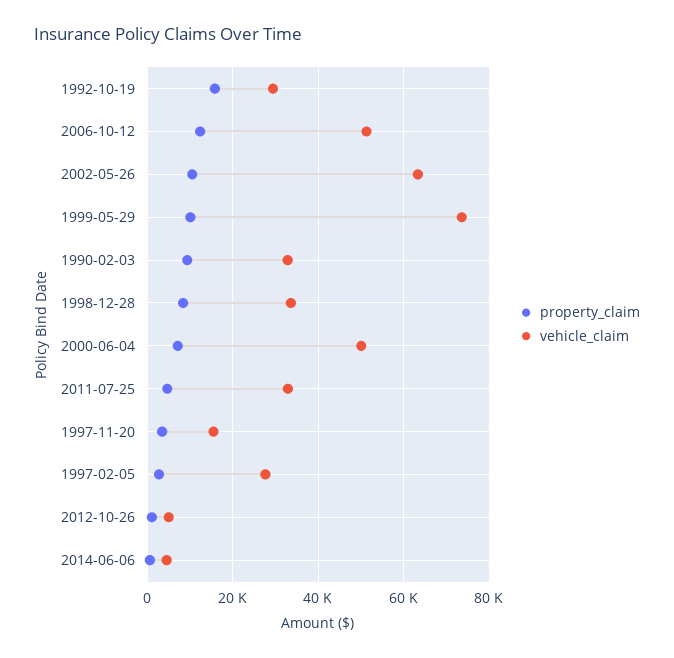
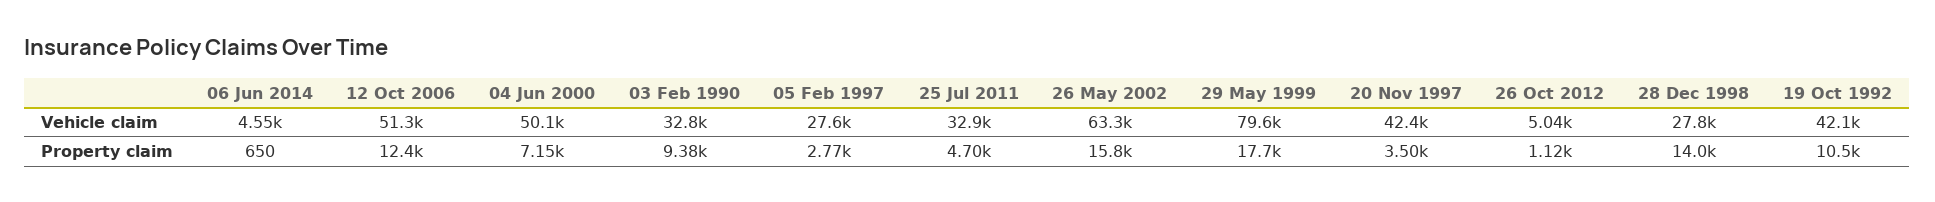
  {
    "property_claim": {
-     "1992-10-19": 16000,
+     "1992-10-19": 10500,
      "2006-10-12": 12400,
-     "2002-05-26": 10000,
+     "2002-05-26": 15800,
-     "1999-05-29": 10000,
+     "1999-05-29": 17700,
      "1990-02-03": 9380,
-     "1998-12-28": 8000,
+     "1998-12-28": 14000,
      "2000-06-04": 7150,
      "2011-07-25": 4700,
      "1997-11-20": 3500,
      "1997-02-05": 2770,
      "2012-10-26": 1120,
      "2014-06-06": 650
    },
    "vehicle_claim": {
-     "1992-10-19": 30000,
+     "1992-10-19": 42100,
      "2006-10-12": 51300,
      "2002-05-26": 63300,
-     "1999-05-29": 74000,
+     "1999-05-29": 79600,
      "1990-02-03": 32800,
-     "1998-12-28": 34000,
+     "1998-12-28": 27800,
      "2000-06-04": 50100,
      "2011-07-25": 32900,
-     "1997-11-20": 16000,
+     "1997-11-20": 42400,
      "1997-02-05": 27600,
      "2012-10-26": 5040,
      "2014-06-06": 4550
    }
  }

